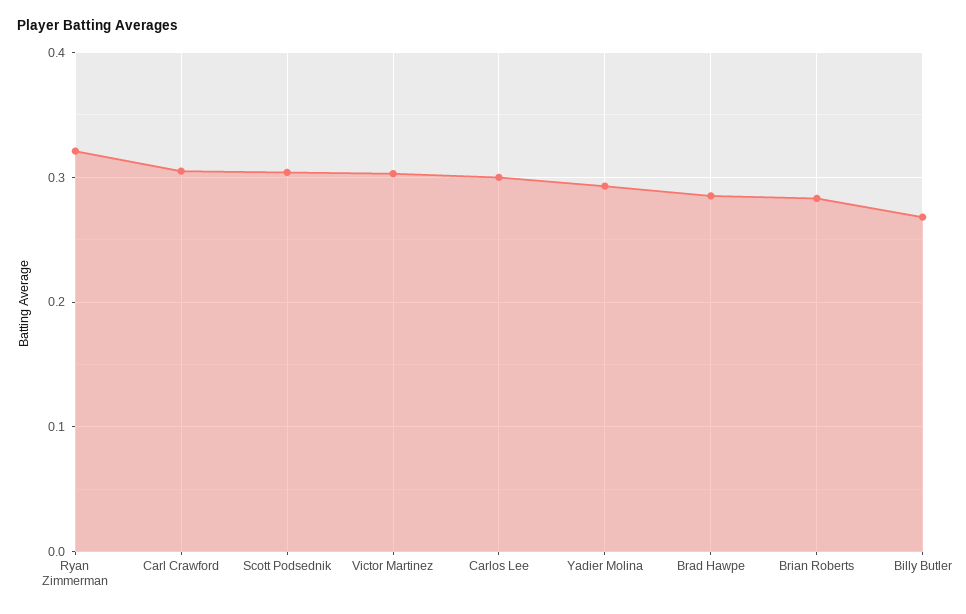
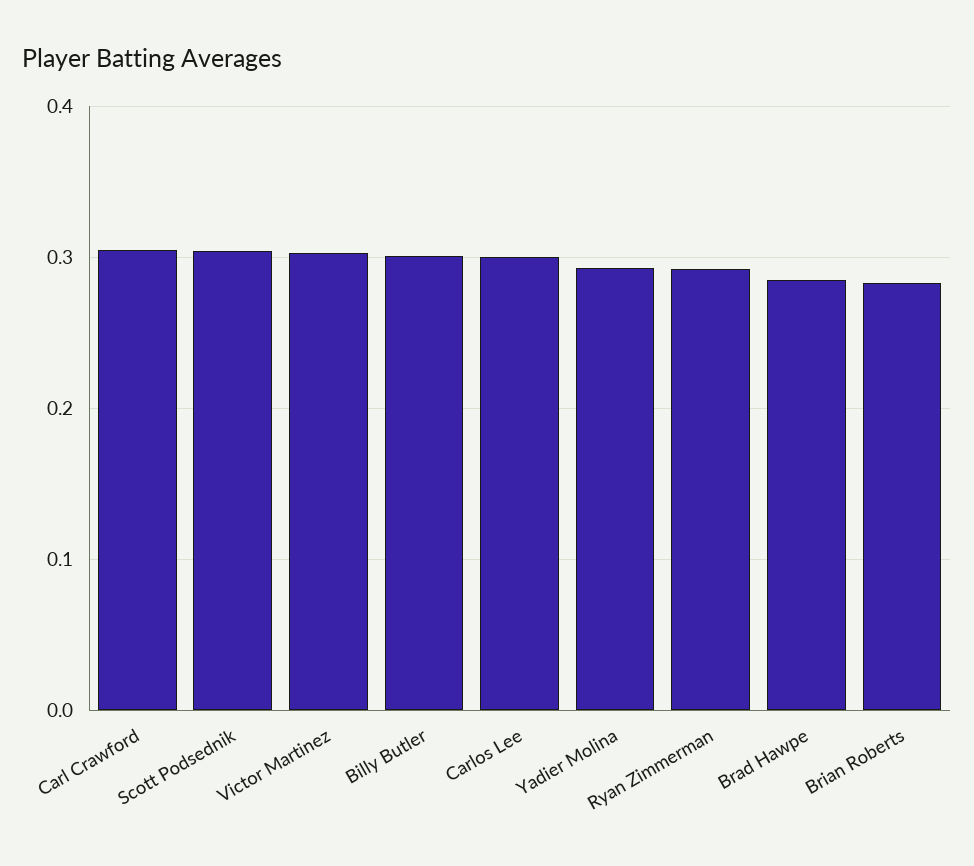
  {
-   "Ryan Zimmerman": 0.32,
+   "Ryan Zimmerman": 0.29,
    "Carl Crawford": 0.31,
    "Scott Podsednik": 0.3,
    "Victor Martinez": 0.3,
    "Carlos Lee": 0.3,
    "Yadier Molina": 0.29,
    "Brad Hawpe": 0.29,
    "Brian Roberts": 0.28,
-   "Billy Butler": 0.27
+   "Billy Butler": 0.3
  }

